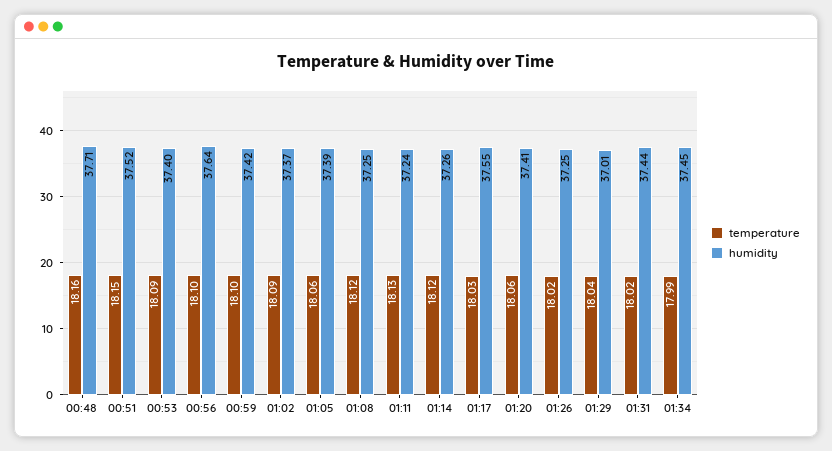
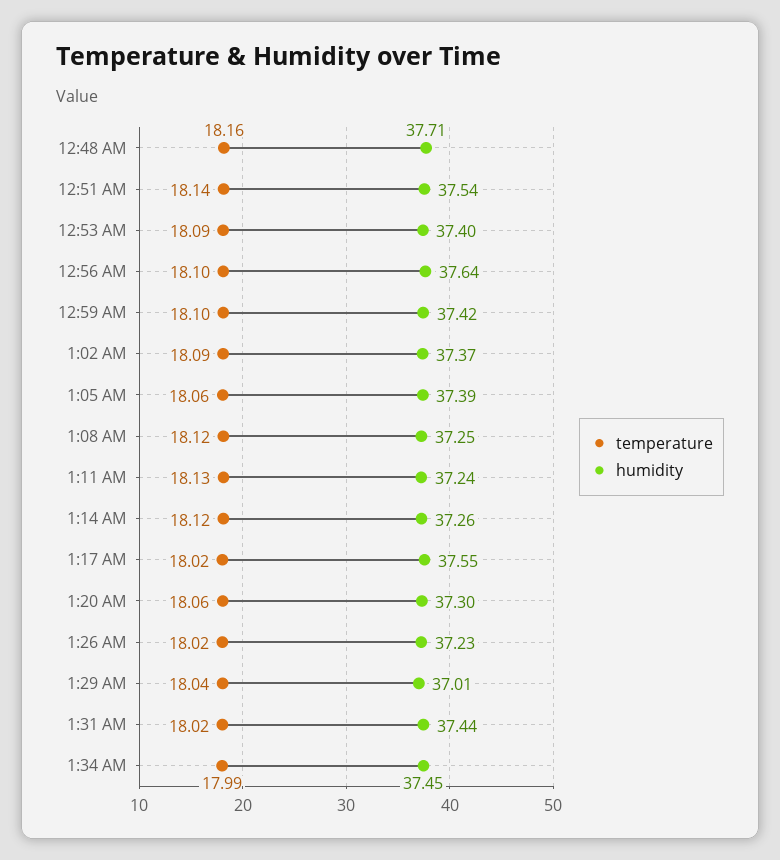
  {
    "temperature": {
      "00:48": 18.16,
-     "00:51": 18.15,
+     "00:51": 18.14,
      "00:53": 18.09,
      "00:56": 18.1,
      "00:59": 18.1,
      "01:02": 18.09,
      "01:05": 18.06,
      "01:08": 18.12,
      "01:11": 18.13,
      "01:14": 18.12,
-     "01:17": 18.03,
+     "01:17": 18.02,
      "01:20": 18.06,
      "01:26": 18.02,
      "01:29": 18.04,
      "01:31": 18.02,
      "01:34": 17.99
    },
    "humidity": {
      "00:48": 37.71,
-     "00:51": 37.52,
+     "00:51": 37.54,
      "00:53": 37.4,
      "00:56": 37.64,
      "00:59": 37.42,
      "01:02": 37.37,
      "01:05": 37.39,
      "01:08": 37.25,
      "01:11": 37.24,
      "01:14": 37.26,
      "01:17": 37.55,
-     "01:20": 37.41,
+     "01:20": 37.3,
-     "01:26": 37.25,
+     "01:26": 37.23,
      "01:29": 37.01,
      "01:31": 37.44,
      "01:34": 37.45
    }
  }

